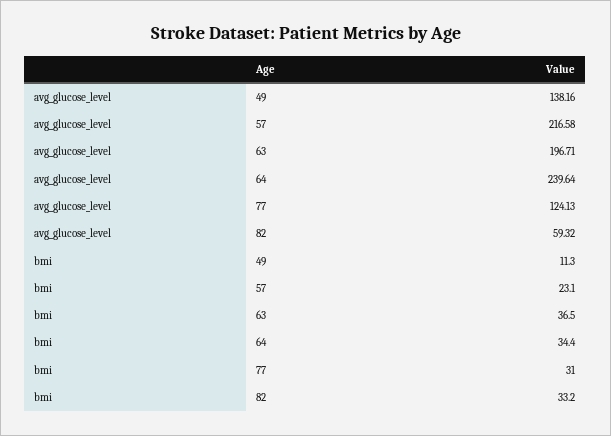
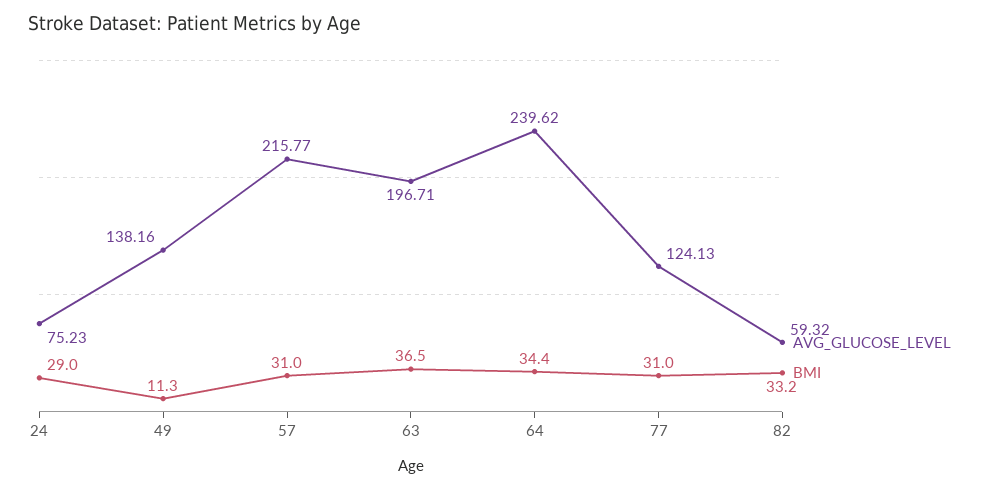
  {
    "avg_glucose_level": {
      "49": 138.16,
-     "57": 216.58,
+     "57": 215.77,
      "63": 196.71,
-     "64": 239.64,
+     "64": 239.62,
      "77": 124.13,
-     "82": 59.32
+     "82": 59.32,
+     "24": 75.23
    },
    "bmi": {
      "49": 11.3,
-     "57": 23.1,
+     "57": 31,
      "63": 36.5,
      "64": 34.4,
      "77": 31,
-     "82": 33.2
+     "82": 33.2,
+     "24": 29
    }
  }

